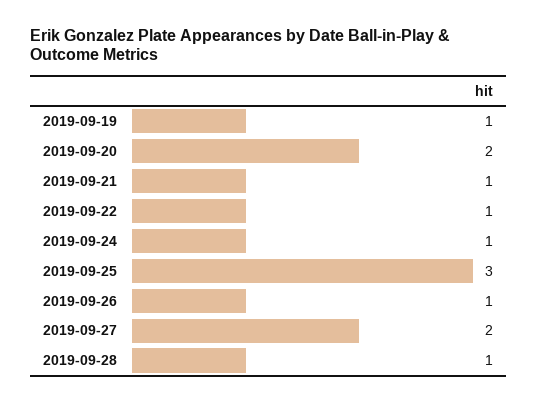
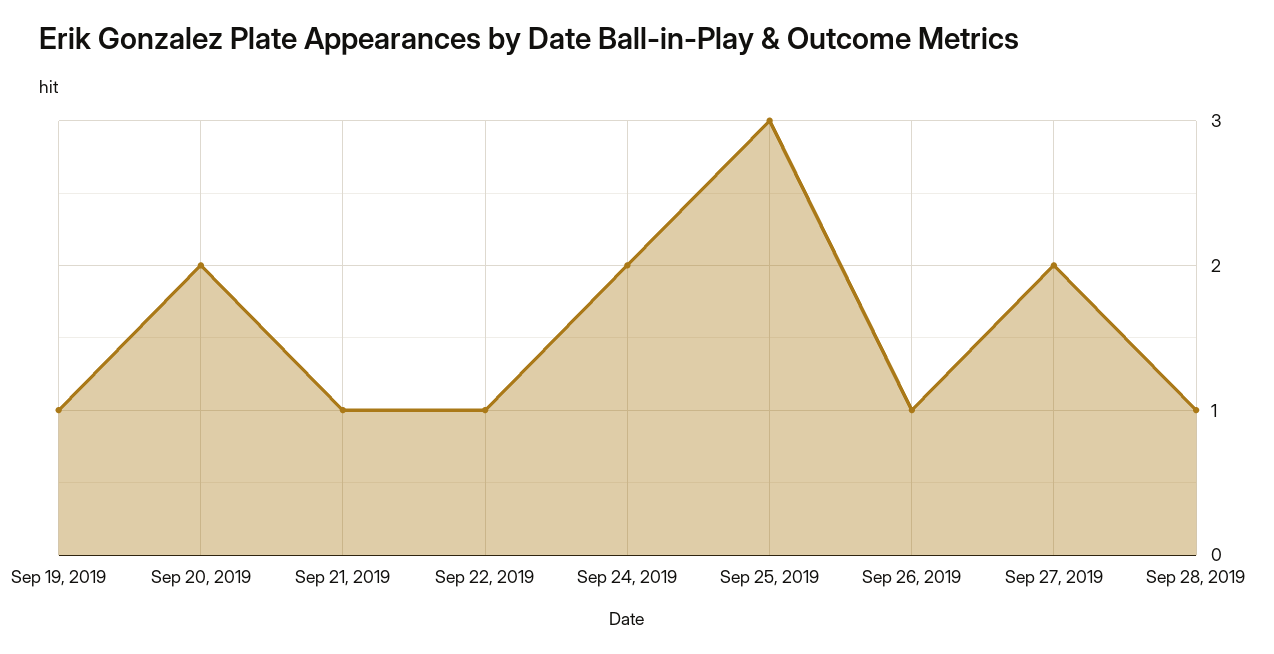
  {
    "2019-09-19": 1,
    "2019-09-20": 2,
    "2019-09-21": 1,
    "2019-09-22": 1,
-   "2019-09-24": 1,
+   "2019-09-24": 2,
    "2019-09-25": 3,
    "2019-09-26": 1,
    "2019-09-27": 2,
    "2019-09-28": 1
  }

